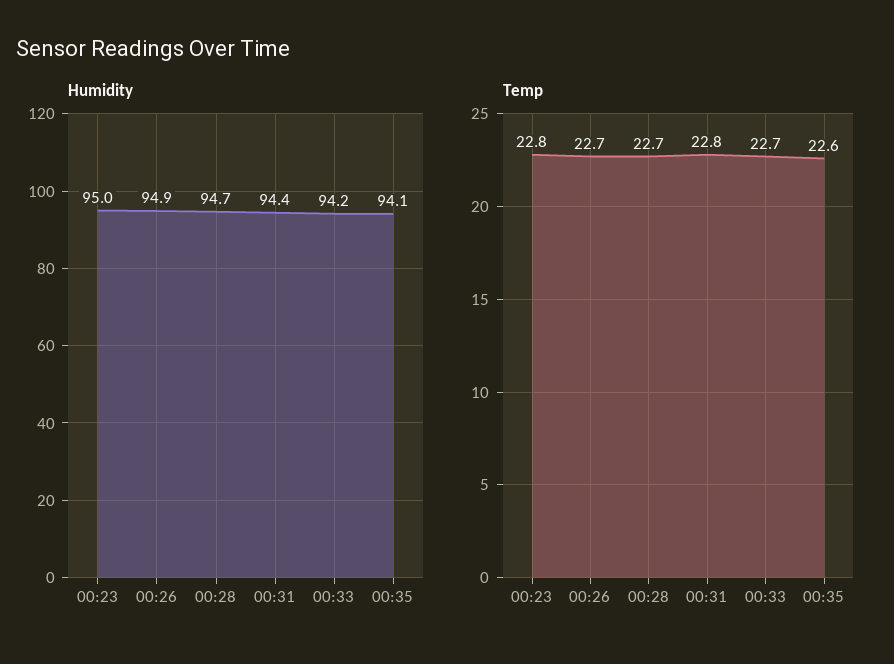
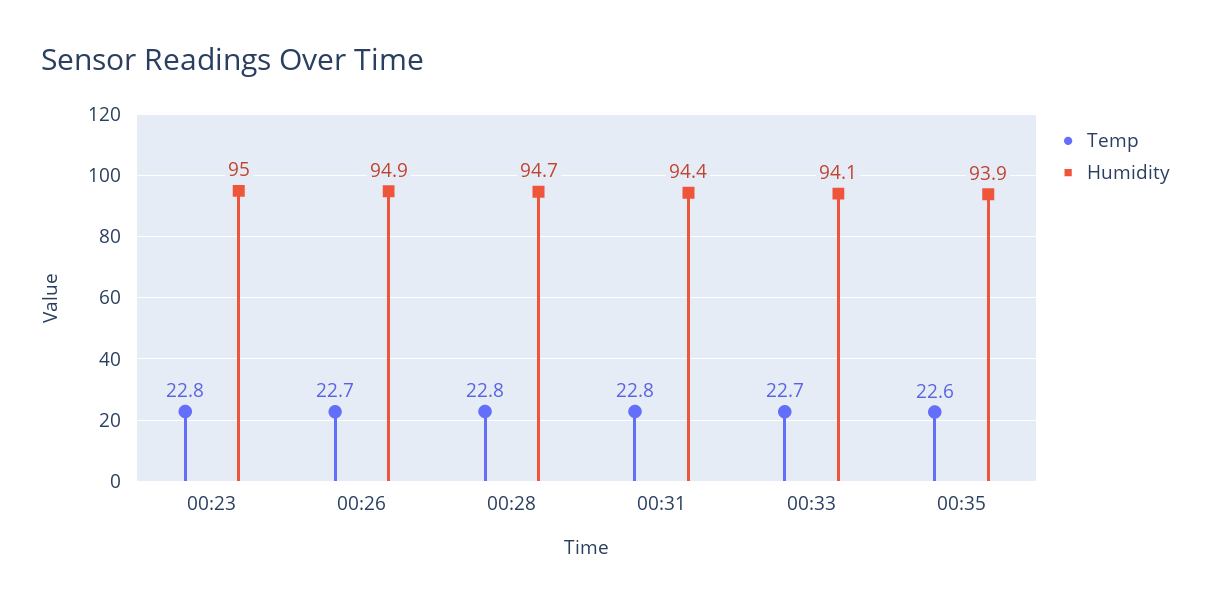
  {
    "Humidity": {
      "00:23": 95,
      "00:26": 94.9,
      "00:28": 94.7,
      "00:31": 94.4,
-     "00:33": 94.2,
+     "00:33": 94.1,
-     "00:35": 94.1
+     "00:35": 93.9
    },
    "Temp": {
      "00:23": 22.8,
      "00:26": 22.7,
-     "00:28": 22.7,
+     "00:28": 22.8,
      "00:31": 22.8,
      "00:33": 22.7,
      "00:35": 22.6
    }
  }

